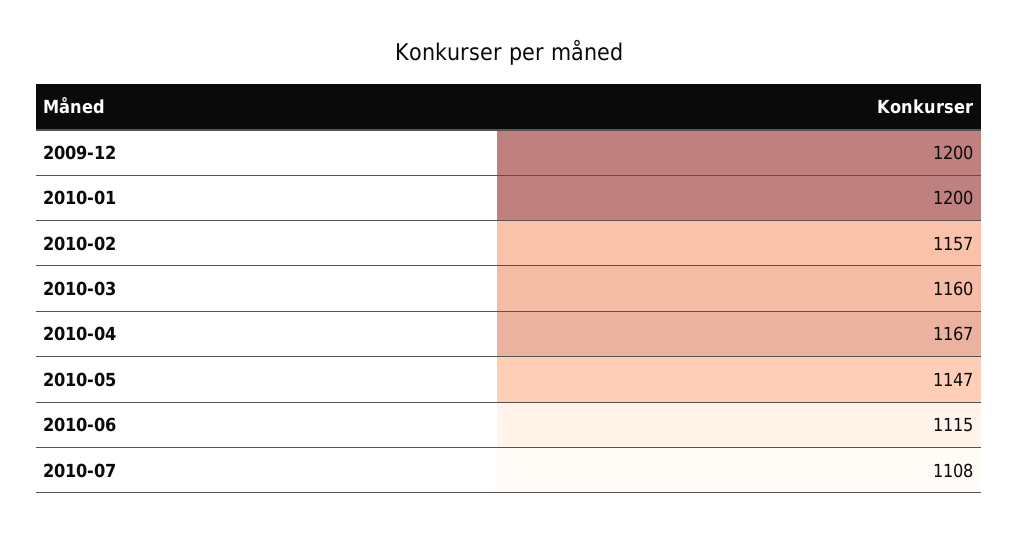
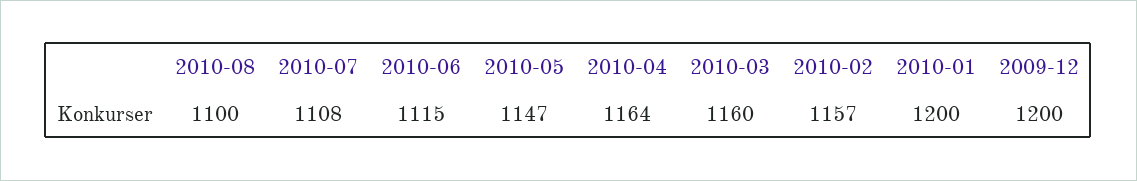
  {
    "2009-12": 1200,
    "2010-01": 1200,
    "2010-02": 1157,
    "2010-03": 1160,
-   "2010-04": 1167,
+   "2010-04": 1164,
    "2010-05": 1147,
    "2010-06": 1115,
-   "2010-07": 1108
+   "2010-07": 1108,
+   "2010-08": 1100
  }

